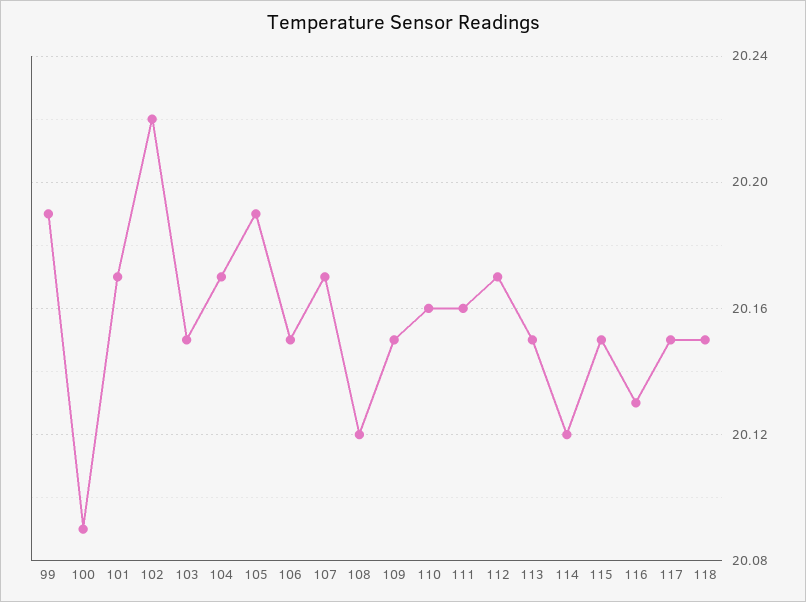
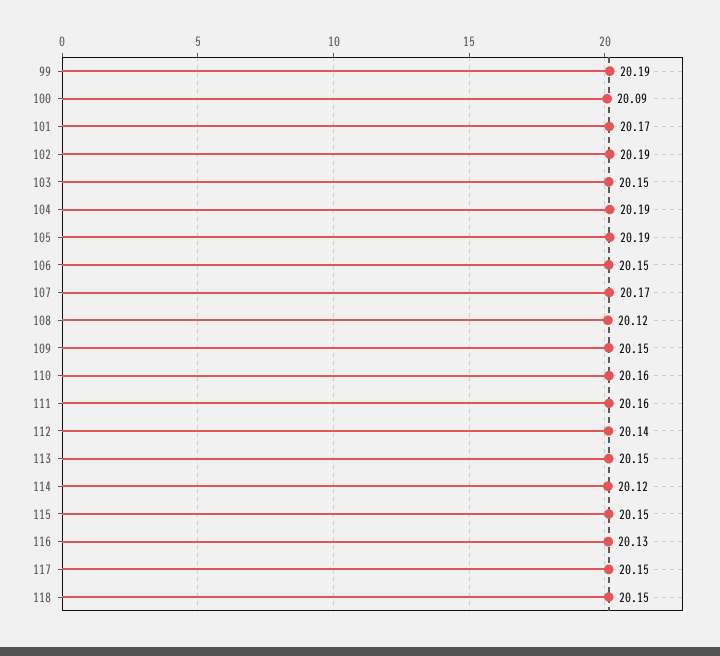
  {
    "99": 20.19,
    "100": 20.09,
    "101": 20.17,
-   "102": 20.22,
+   "102": 20.19,
    "103": 20.15,
-   "104": 20.17,
+   "104": 20.19,
    "105": 20.19,
    "106": 20.15,
    "107": 20.17,
    "108": 20.12,
    "109": 20.15,
    "110": 20.16,
    "111": 20.16,
-   "112": 20.17,
+   "112": 20.14,
    "113": 20.15,
    "114": 20.12,
    "115": 20.15,
    "116": 20.13,
    "117": 20.15,
    "118": 20.15
  }

